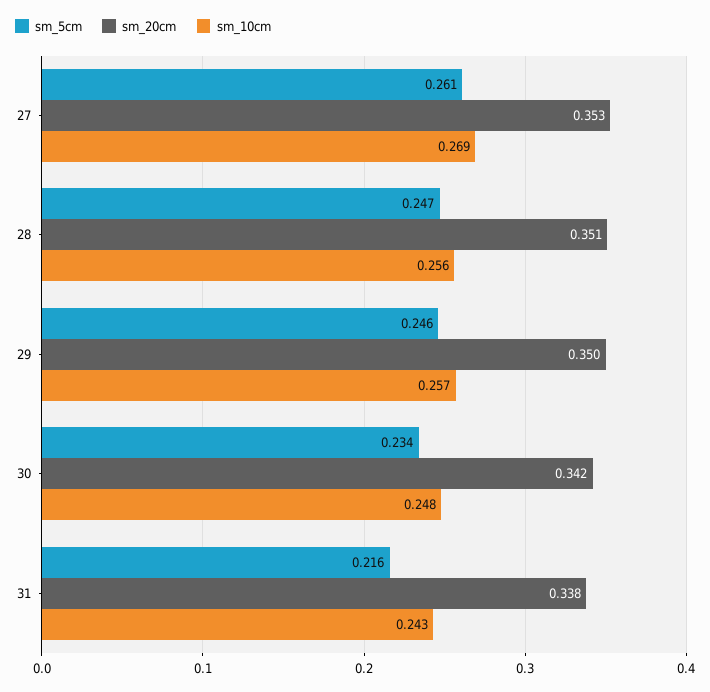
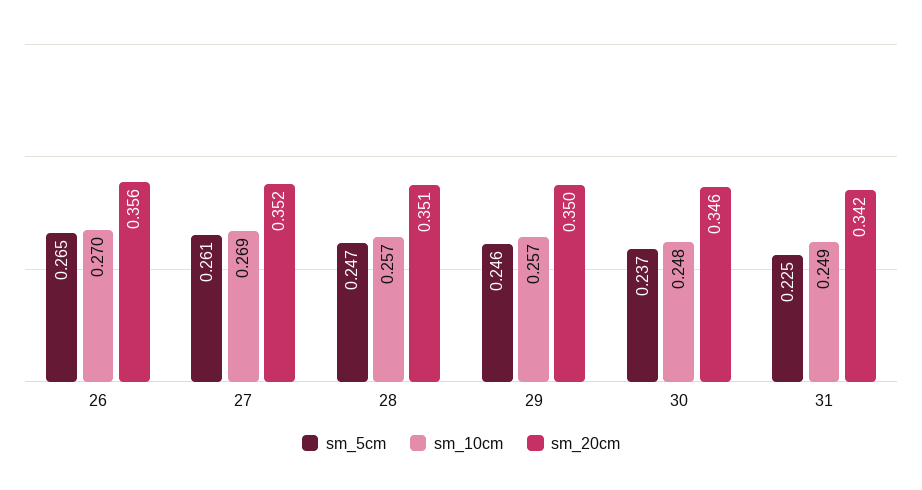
  {
    "sm_5cm": {
      "27": 0.261,
      "28": 0.247,
      "29": 0.246,
-     "30": 0.234,
+     "30": 0.237,
-     "31": 0.216
+     "31": 0.225,
+     "26": 0.265
    },
    "sm_20cm": {
-     "27": 0.353,
+     "27": 0.352,
      "28": 0.351,
      "29": 0.35,
-     "30": 0.342,
+     "30": 0.346,
-     "31": 0.338
+     "31": 0.342,
+     "26": 0.356
    },
    "sm_10cm": {
      "27": 0.269,
-     "28": 0.256,
+     "28": 0.257,
      "29": 0.257,
      "30": 0.248,
-     "31": 0.243
+     "31": 0.249,
+     "26": 0.27
    }
  }

